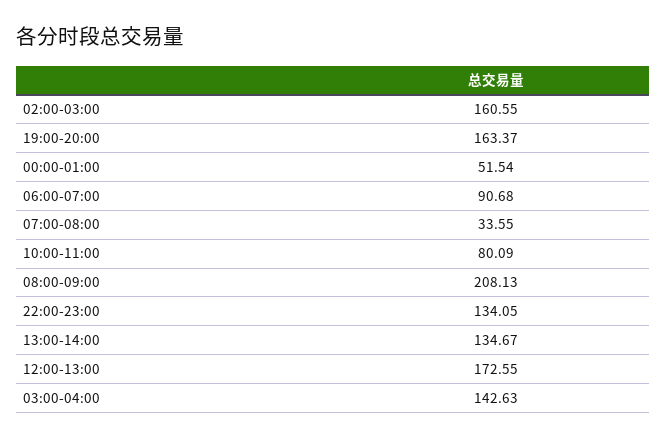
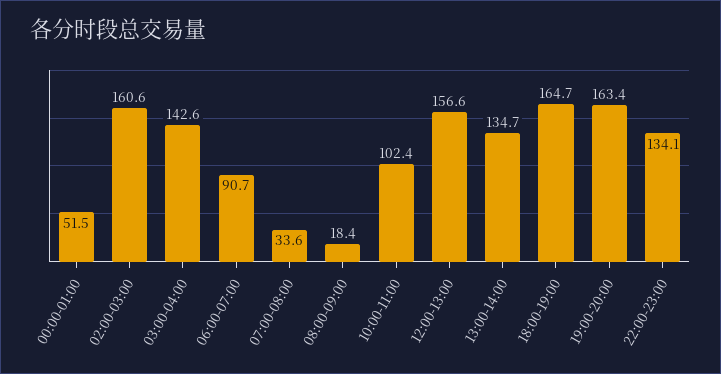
  {
    "02:00-03:00": 160.55,
    "19:00-20:00": 163.37,
    "00:00-01:00": 51.54,
    "06:00-07:00": 90.68,
    "07:00-08:00": 33.55,
-   "10:00-11:00": 80.09,
+   "10:00-11:00": 102.4,
-   "08:00-09:00": 208.13,
+   "08:00-09:00": 18.4,
    "22:00-23:00": 134.05,
    "13:00-14:00": 134.67,
-   "12:00-13:00": 172.55,
+   "12:00-13:00": 156.6,
-   "03:00-04:00": 142.63
+   "03:00-04:00": 142.63,
+   "18:00-19:00": 164.7
  }

